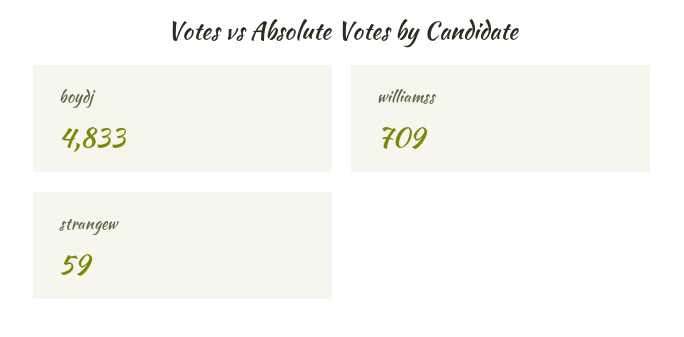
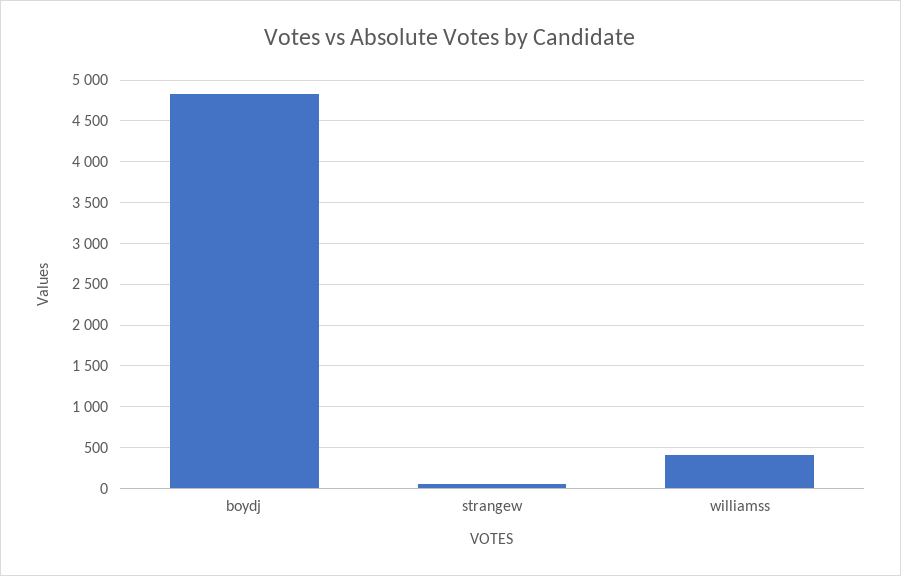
  {
    "boydj": 4833,
-   "williamss": 709,
+   "williamss": 400,
    "strangew": 59
  }

